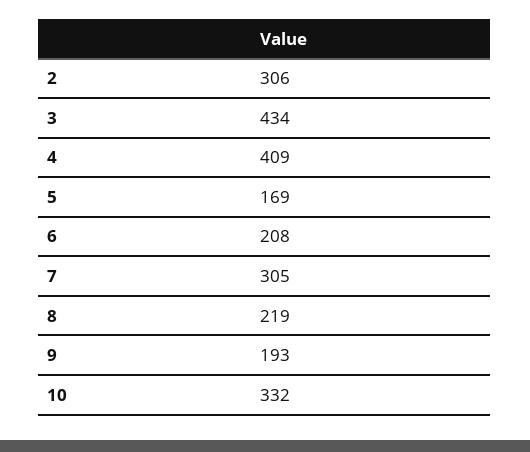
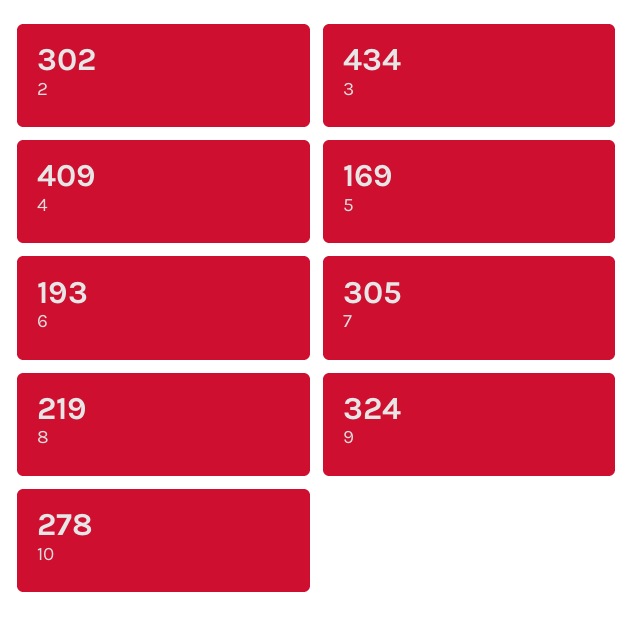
  {
-   "2": 306,
+   "2": 302,
    "3": 434,
    "4": 409,
    "5": 169,
-   "6": 208,
+   "6": 193,
    "7": 305,
    "8": 219,
-   "9": 193,
+   "9": 324,
-   "10": 332
+   "10": 278
  }

